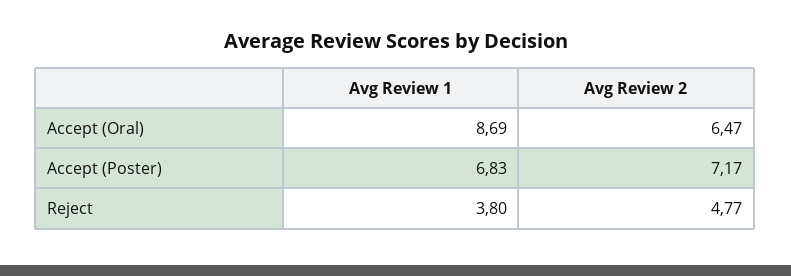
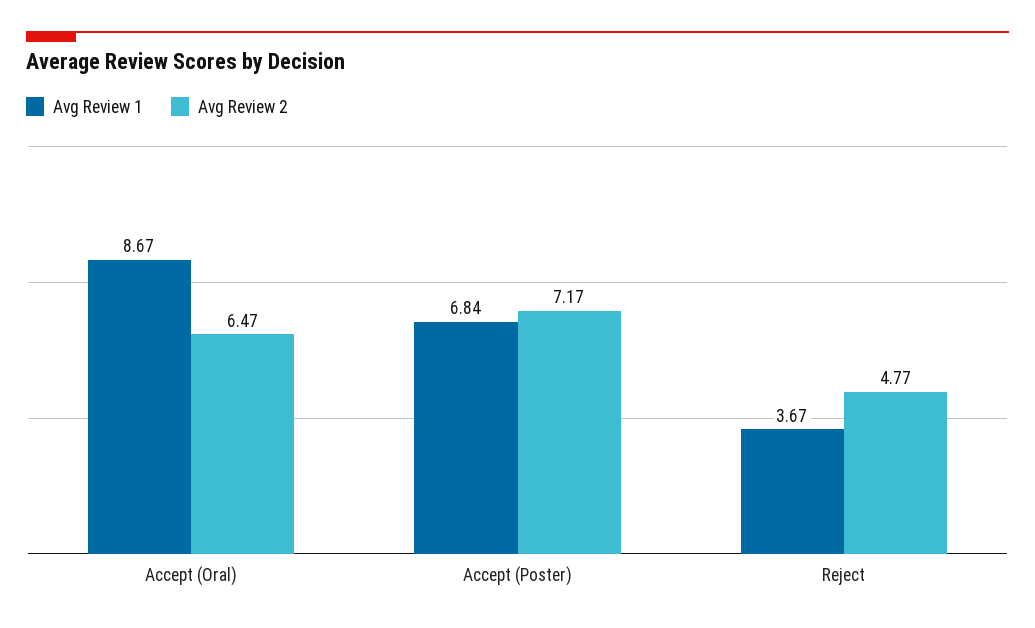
  {
    "Avg Review 1": {
-     "Accept (Oral)": 8.69,
+     "Accept (Oral)": 8.67,
-     "Accept (Poster)": 6.83,
+     "Accept (Poster)": 6.84,
-     "Reject": 3.8
+     "Reject": 3.67
    },
    "Avg Review 2": {
      "Accept (Oral)": 6.47,
      "Accept (Poster)": 7.17,
      "Reject": 4.77
    }
  }

